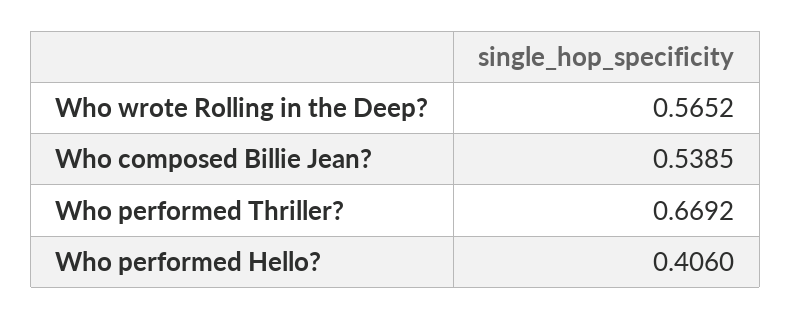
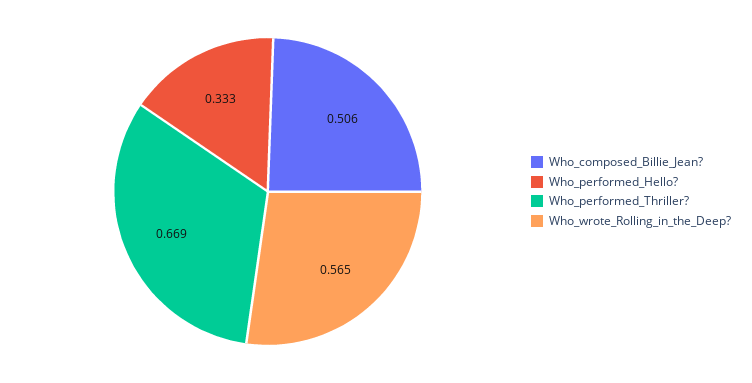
  {
    "Who wrote Rolling in the Deep?": 0.5652,
-   "Who composed Billie Jean?": 0.5385,
+   "Who composed Billie Jean?": 0.506,
    "Who performed Thriller?": 0.6692,
-   "Who performed Hello?": 0.406
+   "Who performed Hello?": 0.333
  }

